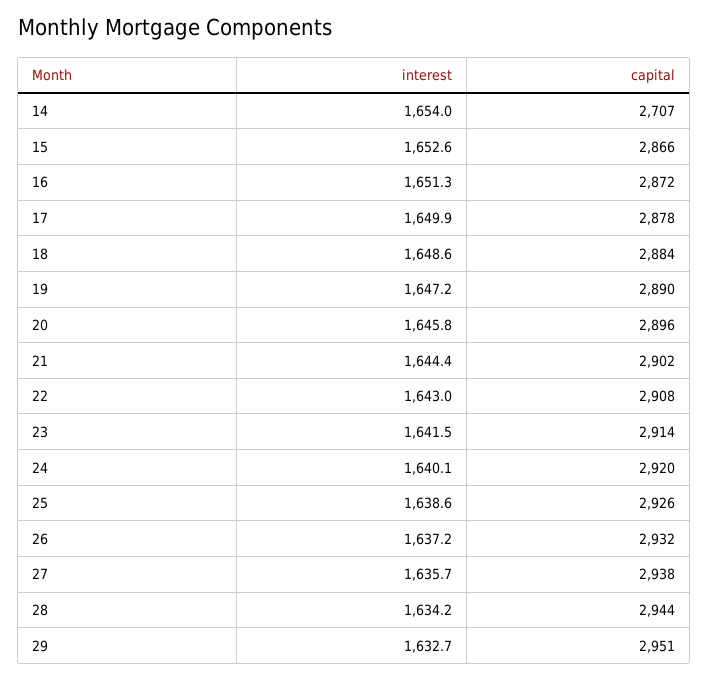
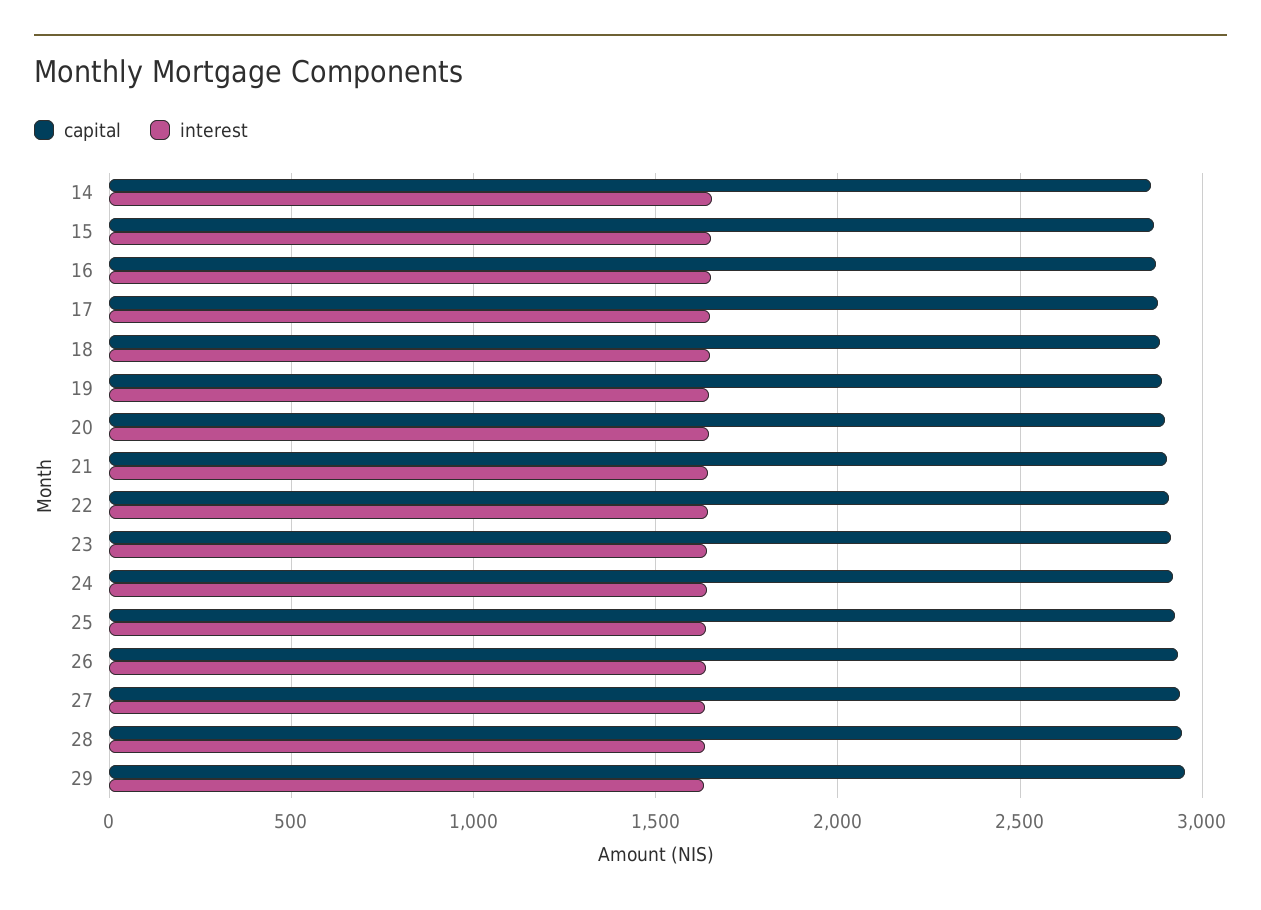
  {
    "interest": {
      "14": 1654,
      "15": 1652.6,
      "16": 1651.3,
      "17": 1649.9,
      "18": 1648.6,
      "19": 1647.2,
      "20": 1645.8,
      "21": 1644.4,
      "22": 1643,
      "23": 1641.5,
      "24": 1640.1,
      "25": 1638.6,
      "26": 1637.2,
      "27": 1635.7,
      "28": 1634.2,
      "29": 1632.7
    },
    "capital": {
-     "14": 2707,
+     "14": 2850,
      "15": 2866,
      "16": 2872,
      "17": 2878,
      "18": 2884,
      "19": 2890,
      "20": 2896,
      "21": 2902,
      "22": 2908,
      "23": 2914,
      "24": 2920,
      "25": 2926,
      "26": 2932,
      "27": 2938,
      "28": 2944,
      "29": 2951
    }
  }

